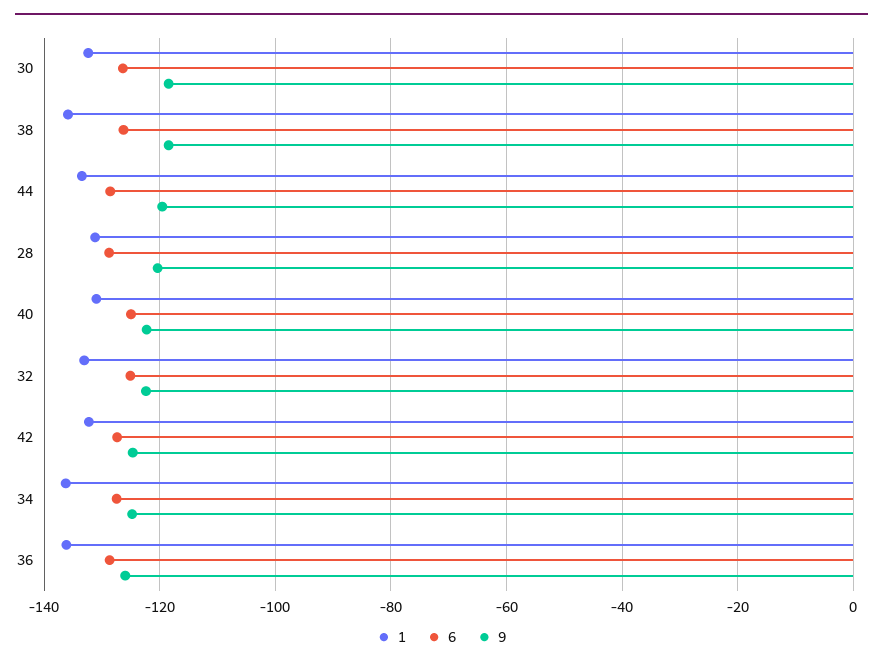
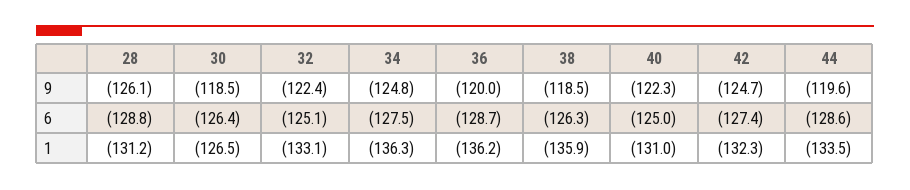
  {
    "1": {
-     "30": -132,
+     "30": -126.5,
      "38": -135.9,
      "44": -133.5,
      "28": -131.2,
      "40": -131,
      "32": -133.1,
      "42": -132.3,
      "34": -136.3,
      "36": -136.2
    },
    "6": {
      "30": -126.4,
      "38": -126.3,
      "44": -128.6,
      "28": -128.8,
      "40": -125,
      "32": -125.1,
      "42": -127.4,
      "34": -127.5,
      "36": -128.7
    },
    "9": {
      "30": -118.5,
      "38": -118.5,
      "44": -119.6,
-     "28": -120,
+     "28": -126.1,
      "40": -122.3,
      "32": -122.4,
      "42": -124.7,
      "34": -124.8,
-     "36": -126
+     "36": -120
    }
  }

